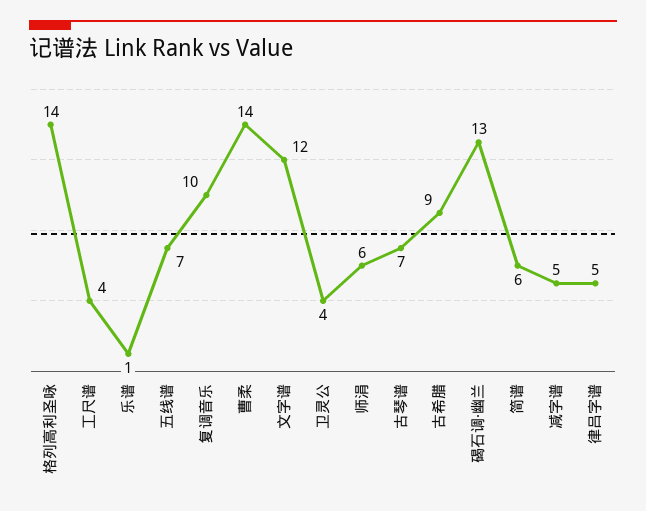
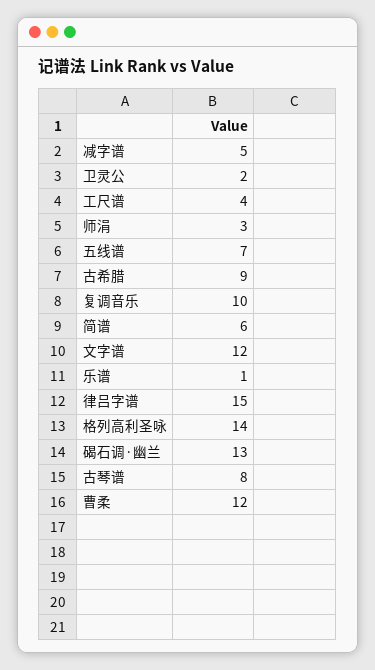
  {
    "格列高利圣咏": 14,
    "工尺谱": 4,
    "乐谱": 1,
    "五线谱": 7,
    "复调音乐": 10,
-   "曹柔": 14,
+   "曹柔": 12,
    "文字谱": 12,
-   "卫灵公": 4,
+   "卫灵公": 2,
-   "师涓": 6,
+   "师涓": 3,
-   "古琴谱": 7,
+   "古琴谱": 8,
    "古希腊": 9,
    "碣石调·幽兰": 13,
    "简谱": 6,
    "减字谱": 5,
-   "律吕字谱": 5
+   "律吕字谱": 15
  }

